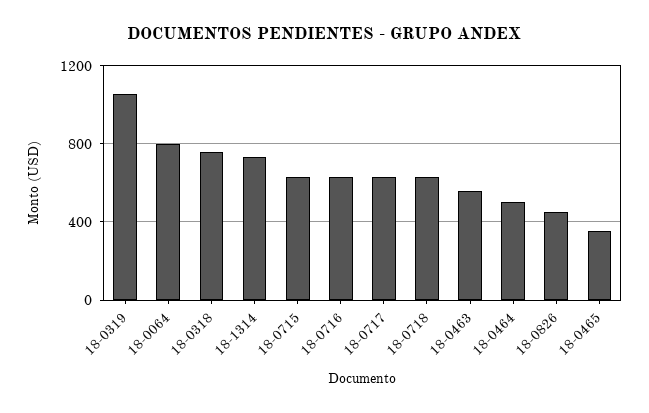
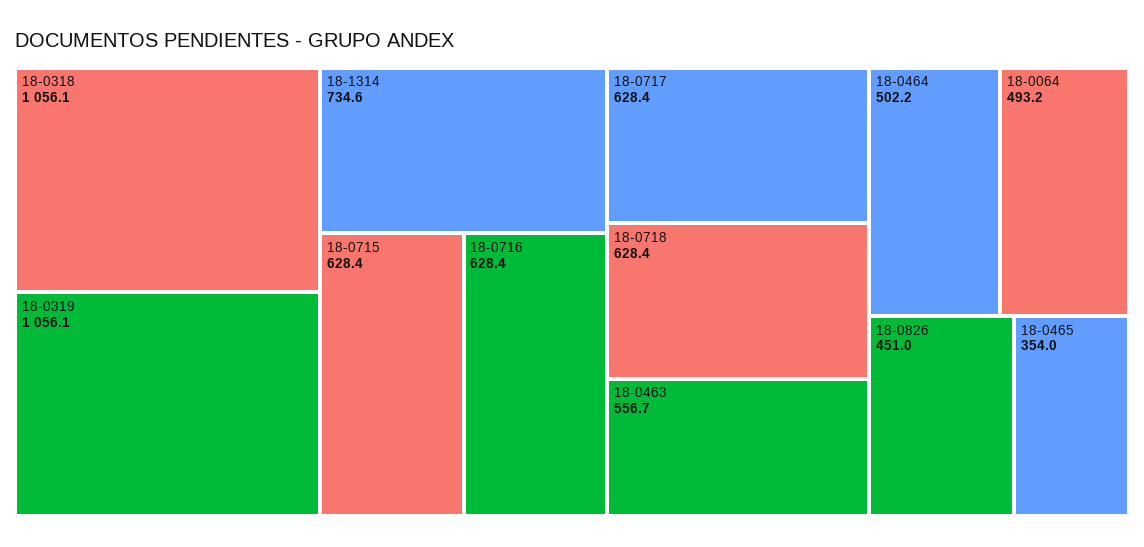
  {
    "18-0319": 1056.1,
-   "18-0064": 800,
+   "18-0064": 493.2,
-   "18-0318": 750,
+   "18-0318": 1056.1,
    "18-1314": 734.6,
    "18-0715": 628.4,
    "18-0716": 628.4,
    "18-0717": 628.4,
    "18-0718": 628.4,
    "18-0463": 556.7,
    "18-0464": 502.2,
    "18-0826": 451,
    "18-0465": 354
  }

